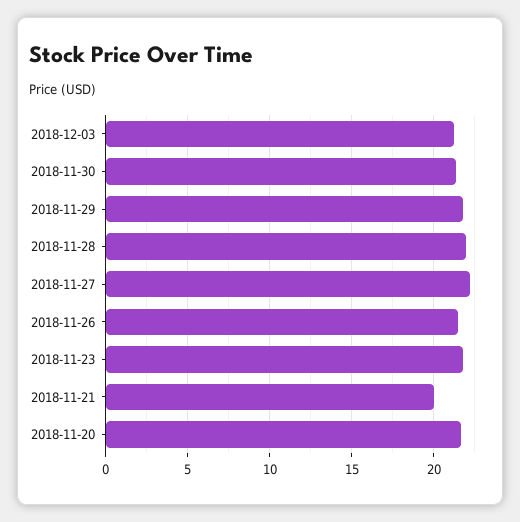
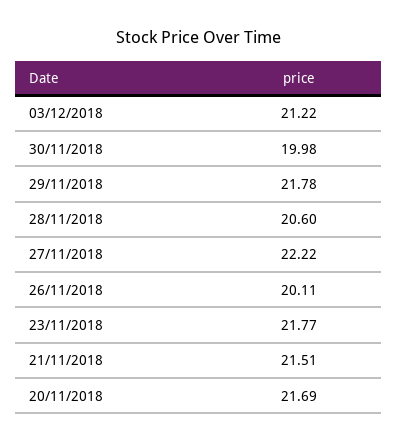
  {
    "2018-12-03": 21.22,
-   "2018-11-30": 21.5,
+   "2018-11-30": 19.98,
    "2018-11-29": 21.78,
-   "2018-11-28": 22,
+   "2018-11-28": 20.6,
    "2018-11-27": 22.22,
-   "2018-11-26": 21.5,
+   "2018-11-26": 20.11,
    "2018-11-23": 21.77,
-   "2018-11-21": 20,
+   "2018-11-21": 21.51,
    "2018-11-20": 21.69
  }

